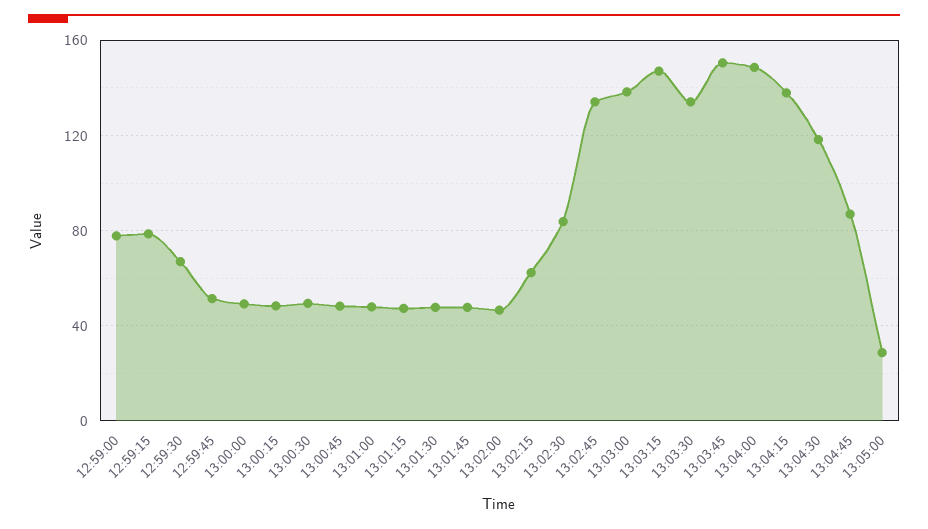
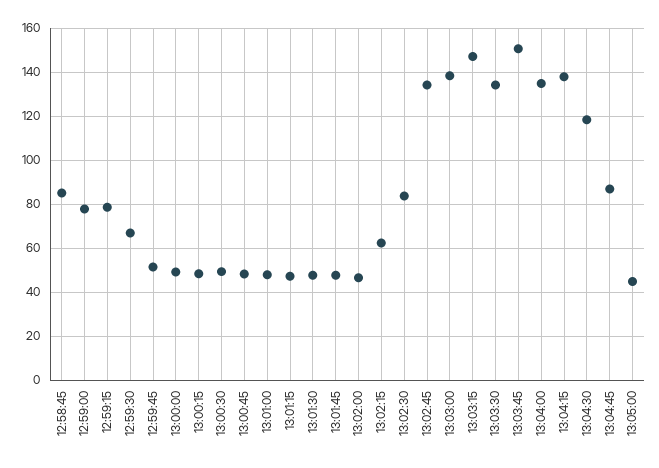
  {
    "12:59:00": 80,
    "12:59:15": 80,
    "12:59:30": 65,
    "12:59:45": 50,
    "13:00:00": 50,
    "13:00:15": 50,
    "13:00:30": 50,
    "13:00:45": 50,
    "13:01:00": 50,
    "13:01:15": 45,
    "13:01:30": 50,
    "13:01:45": 50,
    "13:02:00": 45,
    "13:02:15": 60,
    "13:02:30": 85,
    "13:02:45": 135,
    "13:03:00": 140,
    "13:03:15": 145,
    "13:03:30": 135,
    "13:03:45": 150,
-   "13:04:00": 150,
+   "13:04:00": 135,
    "13:04:15": 140,
    "13:04:30": 120,
    "13:04:45": 85,
-   "13:05:00": 30
+   "13:05:00": 45,
+   "12:58:45": 85
  }

